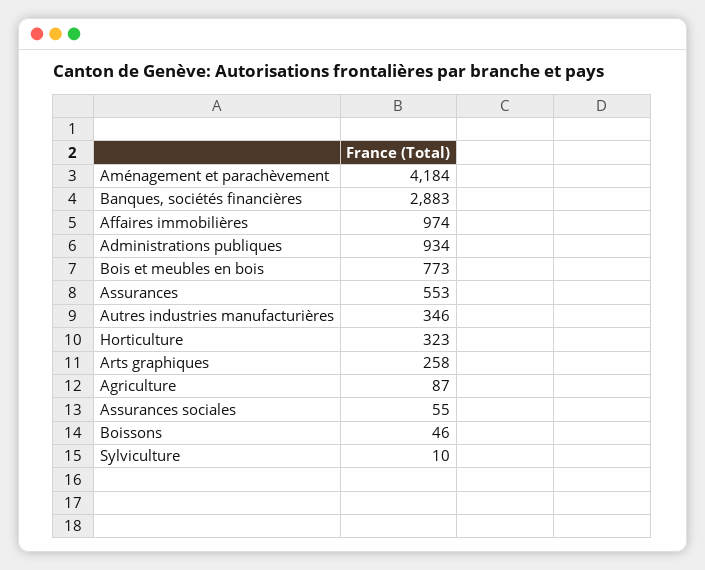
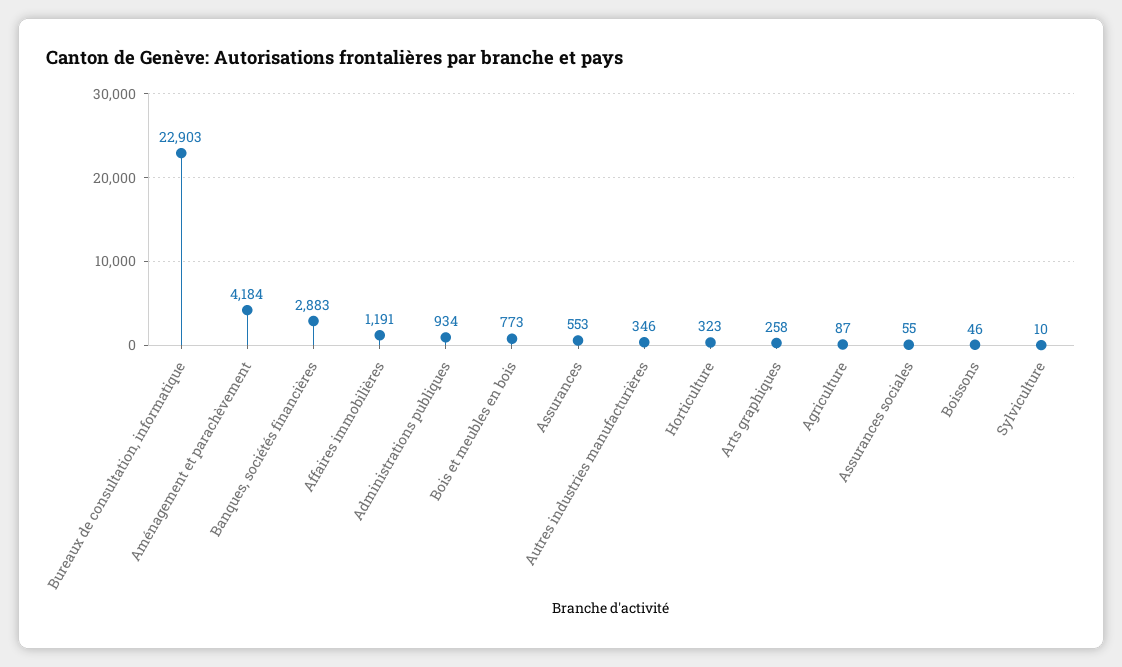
  {
    "Aménagement et parachèvement": 4184,
    "Banques, sociétés financières": 2883,
-   "Affaires immobilières": 974,
+   "Affaires immobilières": 1191,
    "Administrations publiques": 934,
    "Bois et meubles en bois": 773,
    "Assurances": 553,
    "Autres industries manufacturières": 346,
    "Horticulture": 323,
    "Arts graphiques": 258,
    "Agriculture": 87,
    "Assurances sociales": 55,
    "Boissons": 46,
-   "Sylviculture": 10
+   "Sylviculture": 10,
+   "Bureaux de consultation, informatique": 22903
  }

